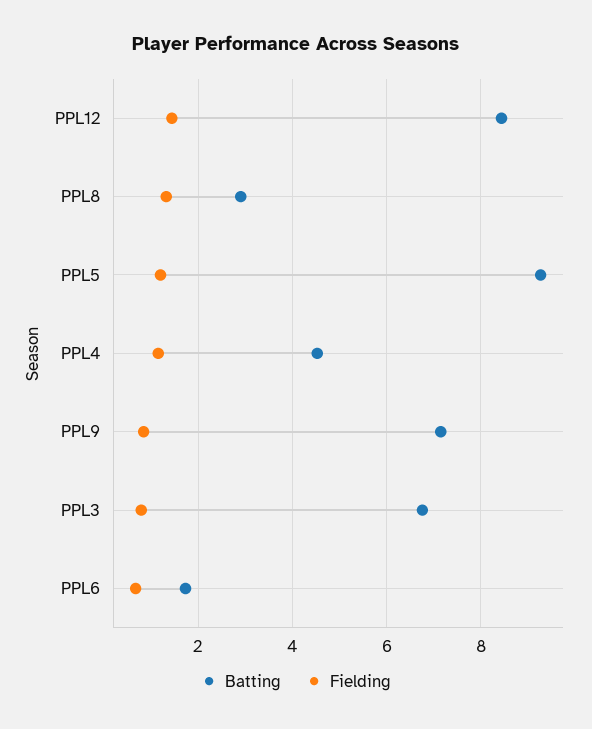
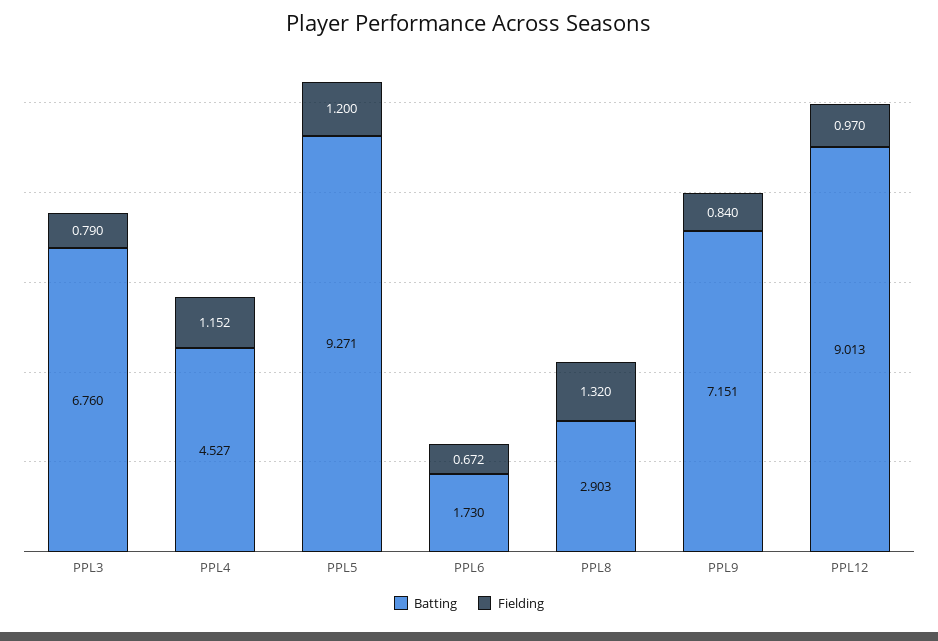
  {
    "Batting": {
-     "PPL12": 8.4,
+     "PPL12": 9.013,
      "PPL8": 2.903,
      "PPL5": 9.271,
      "PPL4": 4.527,
      "PPL9": 7.151,
      "PPL3": 6.76,
      "PPL6": 1.73
    },
    "Fielding": {
-     "PPL12": 1.4,
+     "PPL12": 0.97,
      "PPL8": 1.32,
      "PPL5": 1.2,
      "PPL4": 1.152,
      "PPL9": 0.84,
      "PPL3": 0.79,
      "PPL6": 0.672
    }
  }

